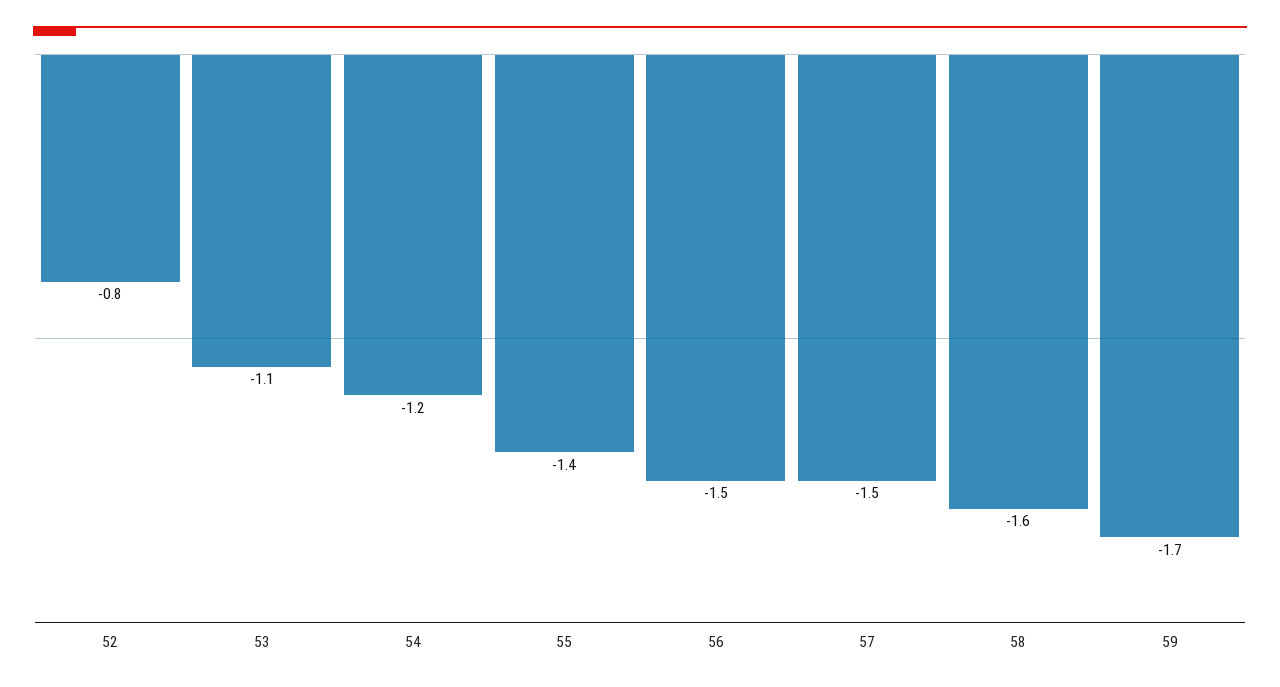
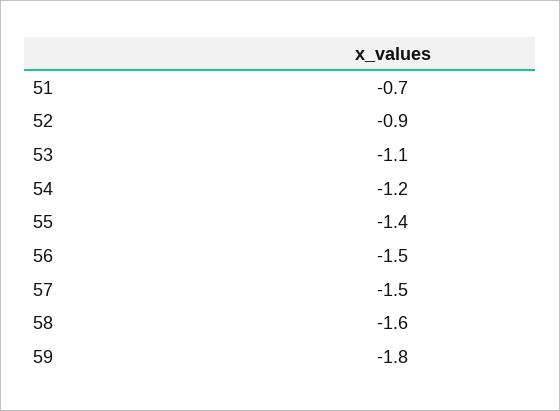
  {
-   "52": -0.8,
+   "52": -0.9,
    "53": -1.1,
    "54": -1.2,
    "55": -1.4,
    "56": -1.5,
    "57": -1.5,
    "58": -1.6,
-   "59": -1.7
+   "59": -1.8,
+   "51": -0.7
  }

